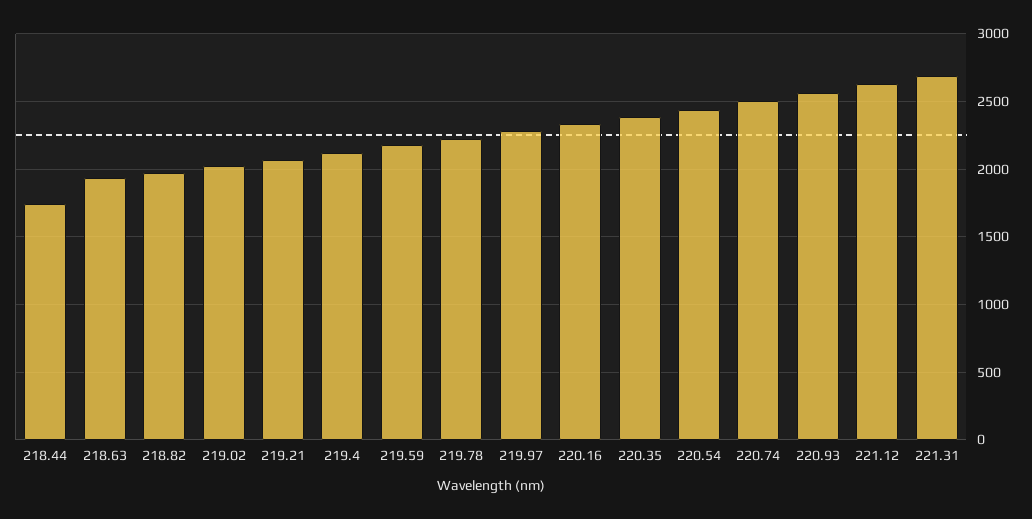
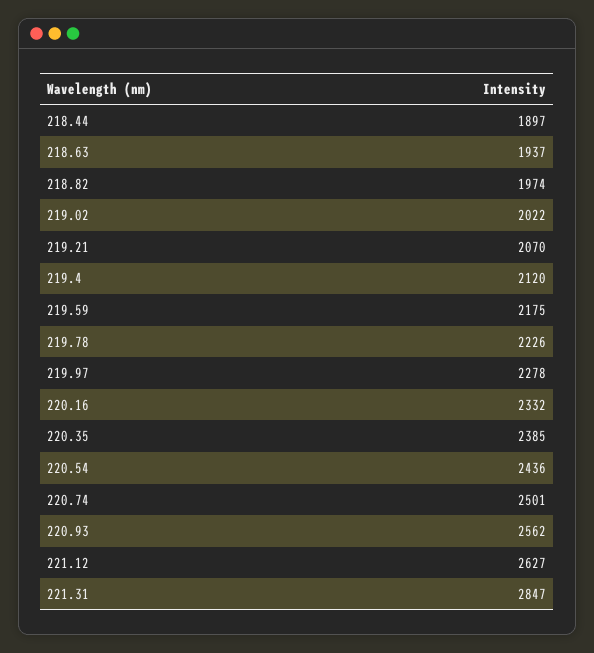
  {
-   "218.44": 1750,
+   "218.44": 1897,
    "218.63": 1937,
    "218.82": 1974,
    "219.02": 2022,
    "219.21": 2070,
    "219.4": 2120,
    "219.59": 2175,
    "219.78": 2226,
    "219.97": 2278,
    "220.16": 2332,
    "220.35": 2385,
    "220.54": 2436,
    "220.74": 2501,
    "220.93": 2562,
    "221.12": 2627,
-   "221.31": 2700
+   "221.31": 2847
  }

